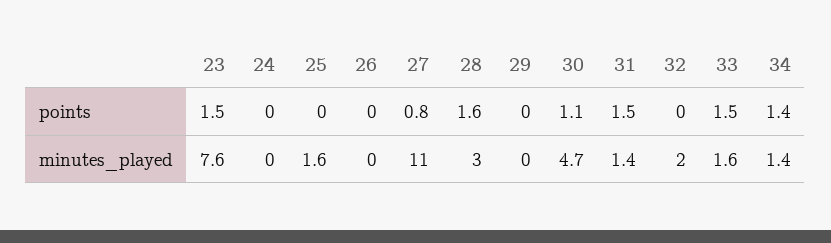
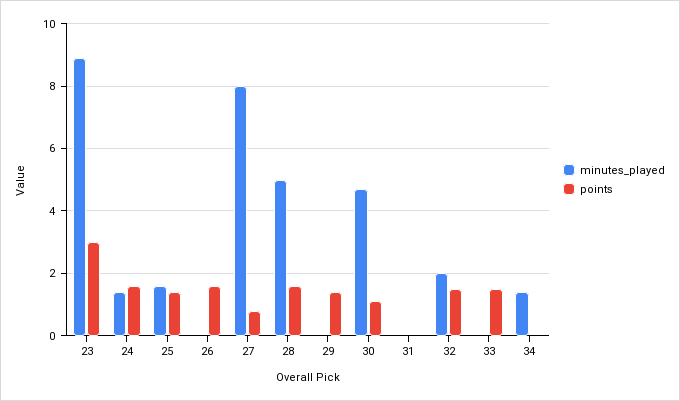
  {
    "points": {
-     "23": 1.5,
+     "23": 3,
-     "24": 0,
+     "24": 1.5,
-     "25": 0,
+     "25": 1.5,
-     "26": 0,
+     "26": 1.5,
      "27": 0.8,
      "28": 1.6,
-     "29": 0,
+     "29": 1.5,
      "30": 1.1,
-     "31": 1.5,
+     "31": 0,
-     "32": 0,
+     "32": 1.5,
      "33": 1.5,
-     "34": 1.4
+     "34": 0
    },
    "minutes_played": {
-     "23": 7.6,
+     "23": 9,
-     "24": 0,
+     "24": 1.5,
      "25": 1.6,
      "26": 0,
-     "27": 11,
+     "27": 8,
-     "28": 3,
+     "28": 5,
      "29": 0,
      "30": 4.7,
-     "31": 1.4,
+     "31": 0,
      "32": 2,
-     "33": 1.6,
+     "33": 0,
      "34": 1.4
    }
  }

